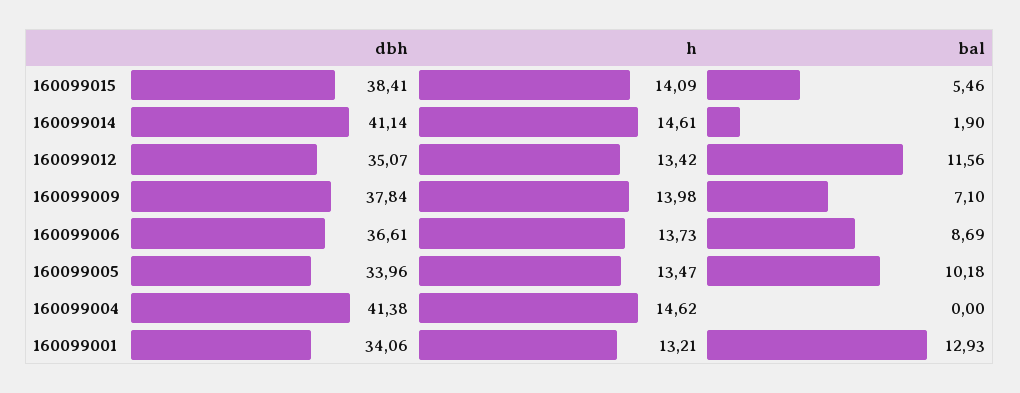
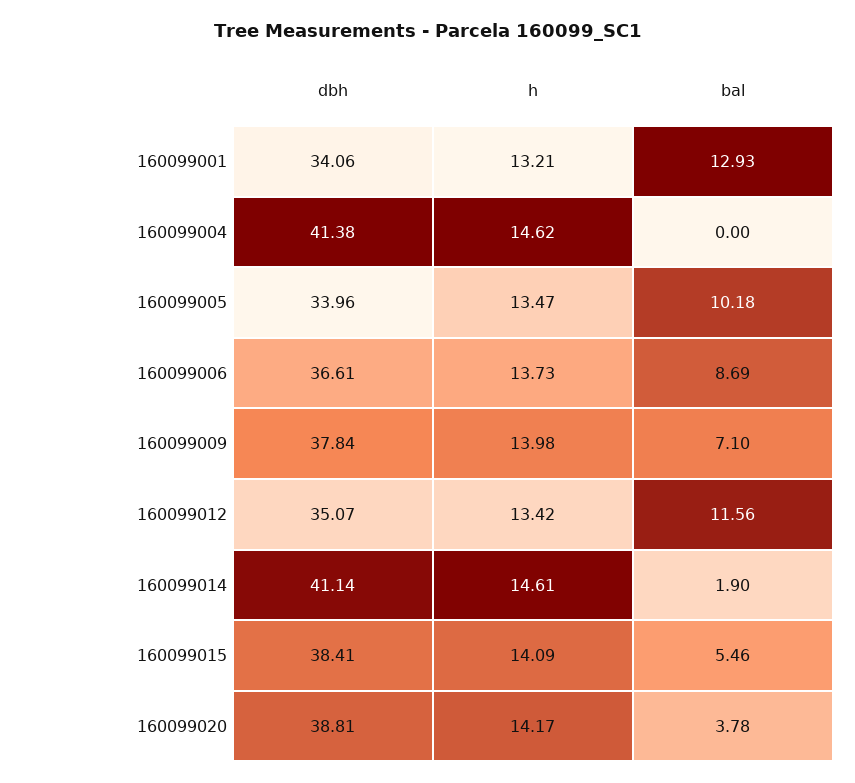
  {
    "dbh": {
      "160099015": 38.41,
      "160099014": 41.14,
      "160099012": 35.07,
      "160099009": 37.84,
      "160099006": 36.61,
      "160099005": 33.96,
      "160099004": 41.38,
-     "160099001": 34.06
+     "160099001": 34.06,
+     "160099020": 38.81
    },
    "h": {
      "160099015": 14.09,
      "160099014": 14.61,
      "160099012": 13.42,
      "160099009": 13.98,
      "160099006": 13.73,
      "160099005": 13.47,
      "160099004": 14.62,
-     "160099001": 13.21
+     "160099001": 13.21,
+     "160099020": 14.17
    },
    "bal": {
      "160099015": 5.46,
      "160099014": 1.9,
      "160099012": 11.56,
      "160099009": 7.1,
      "160099006": 8.69,
      "160099005": 10.18,
      "160099004": 0,
-     "160099001": 12.93
+     "160099001": 12.93,
+     "160099020": 3.78
    }
  }

